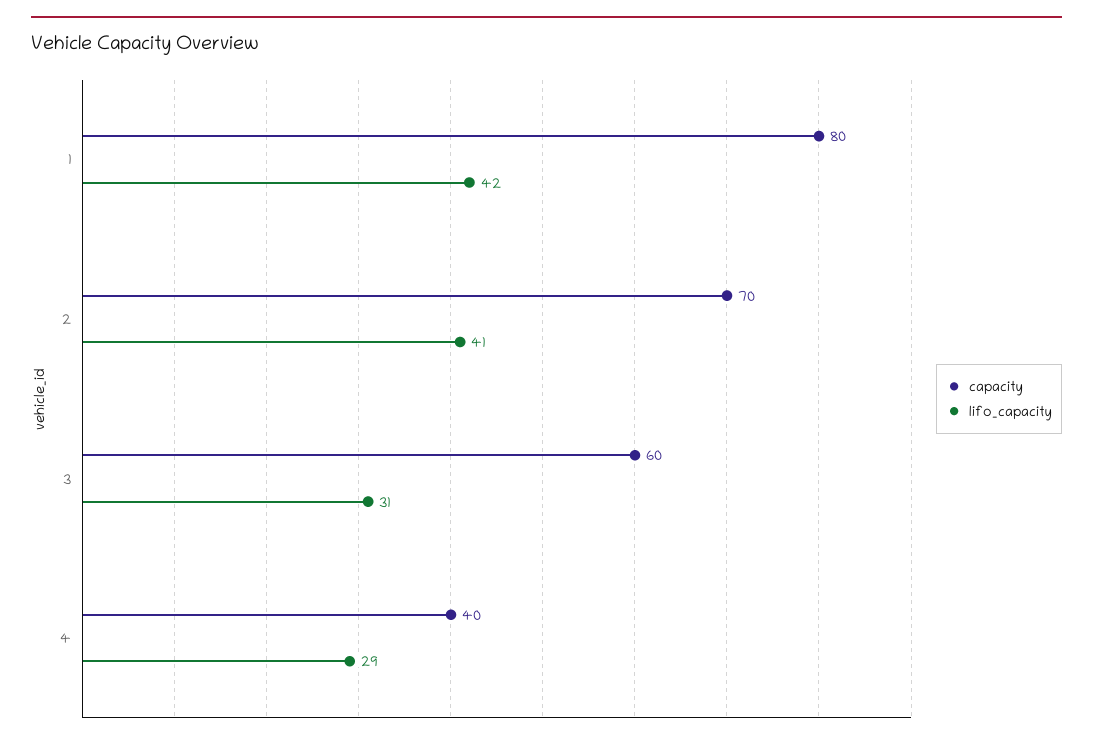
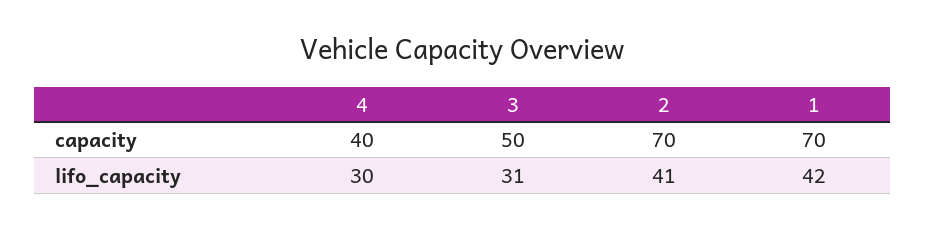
  {
    "capacity": {
-     "1": 80,
+     "1": 70,
      "2": 70,
-     "3": 60,
+     "3": 50,
      "4": 40
    },
    "lifo_capacity": {
      "1": 42,
      "2": 41,
      "3": 31,
-     "4": 29
+     "4": 30
    }
  }

